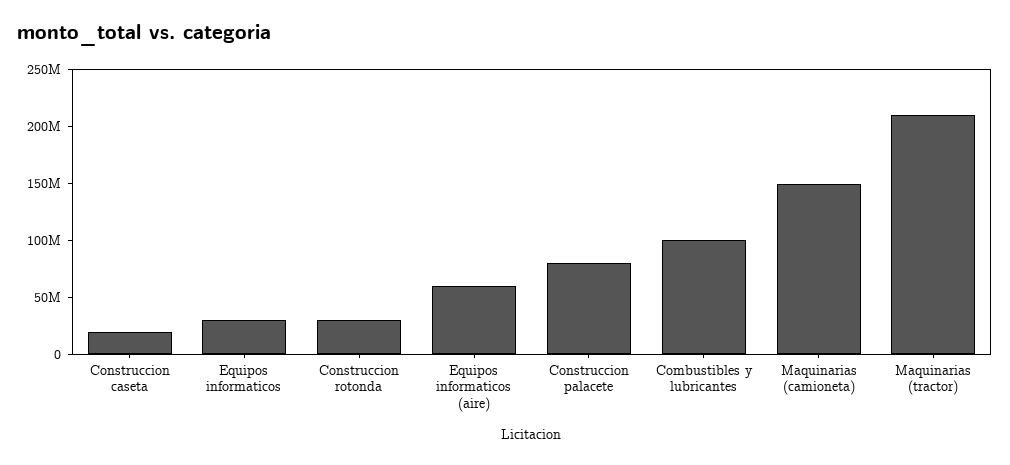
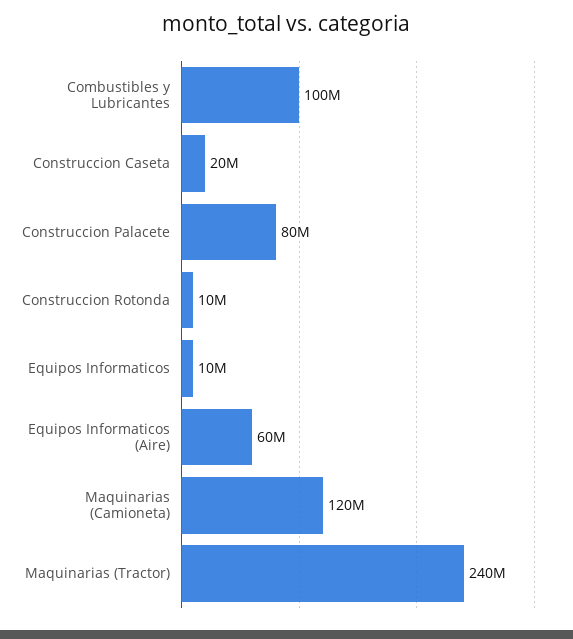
  {
    "Construccion caseta": 20000000,
-   "Equipos informaticos": 30000000,
+   "Equipos informaticos": 10000000,
-   "Construccion rotonda": 30000000,
+   "Construccion rotonda": 10000000,
    "Equipos informaticos (aire)": 60000000,
    "Construccion palacete": 80000000,
    "Combustibles y lubricantes": 100000000,
-   "Maquinarias (camioneta)": 150000000,
+   "Maquinarias (camioneta)": 120000000,
-   "Maquinarias (tractor)": 210000000
+   "Maquinarias (tractor)": 240000000
  }

